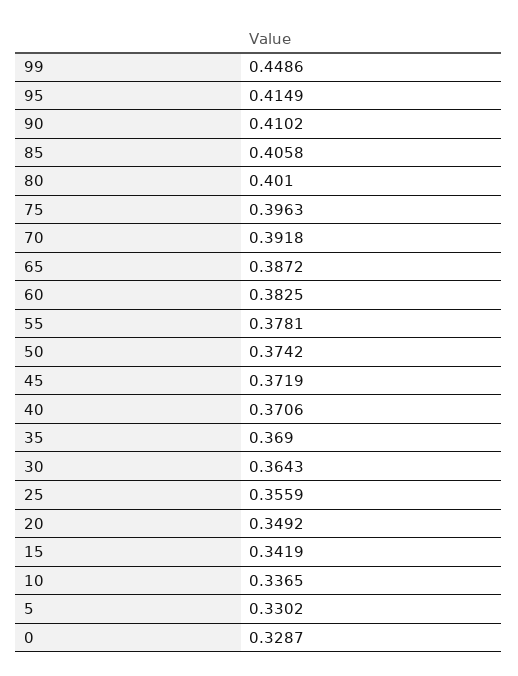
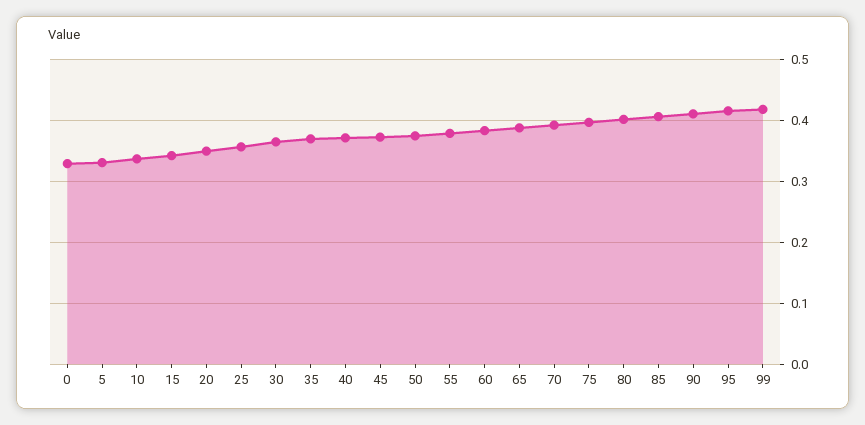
  {
-   "99": 0.4486,
+   "99": 0.42,
    "95": 0.4149,
    "90": 0.4102,
    "85": 0.4058,
    "80": 0.401,
    "75": 0.3963,
    "70": 0.3918,
    "65": 0.3872,
    "60": 0.3825,
    "55": 0.3781,
    "50": 0.3742,
    "45": 0.3719,
    "40": 0.3706,
    "35": 0.369,
    "30": 0.3643,
    "25": 0.3559,
    "20": 0.3492,
    "15": 0.3419,
    "10": 0.3365,
    "5": 0.3302,
    "0": 0.3287
  }

